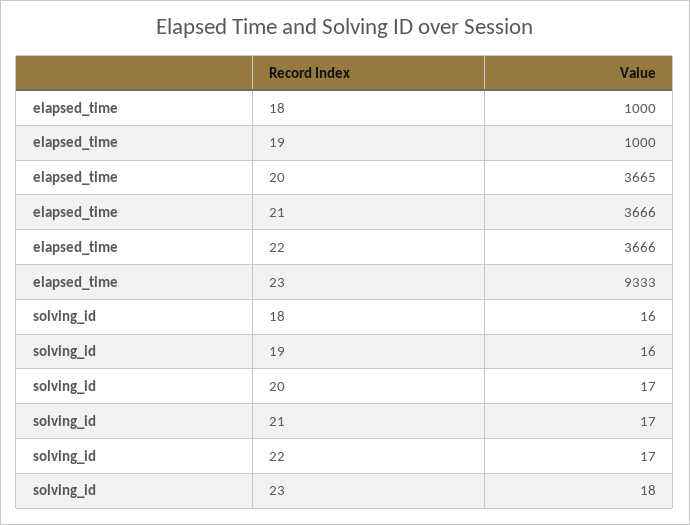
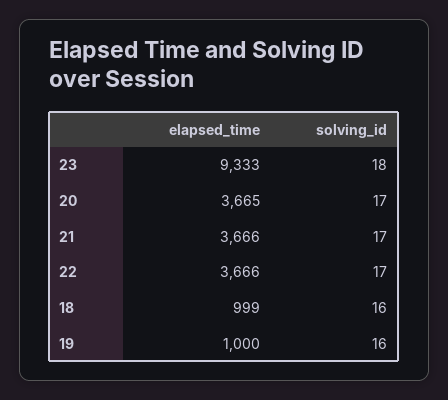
  {
    "elapsed_time": {
-     "18": 1000,
+     "18": 999,
      "19": 1000,
      "20": 3665,
      "21": 3666,
      "22": 3666,
      "23": 9333
    },
    "solving_id": {
      "18": 16,
      "19": 16,
      "20": 17,
      "21": 17,
      "22": 17,
      "23": 18
    }
  }

